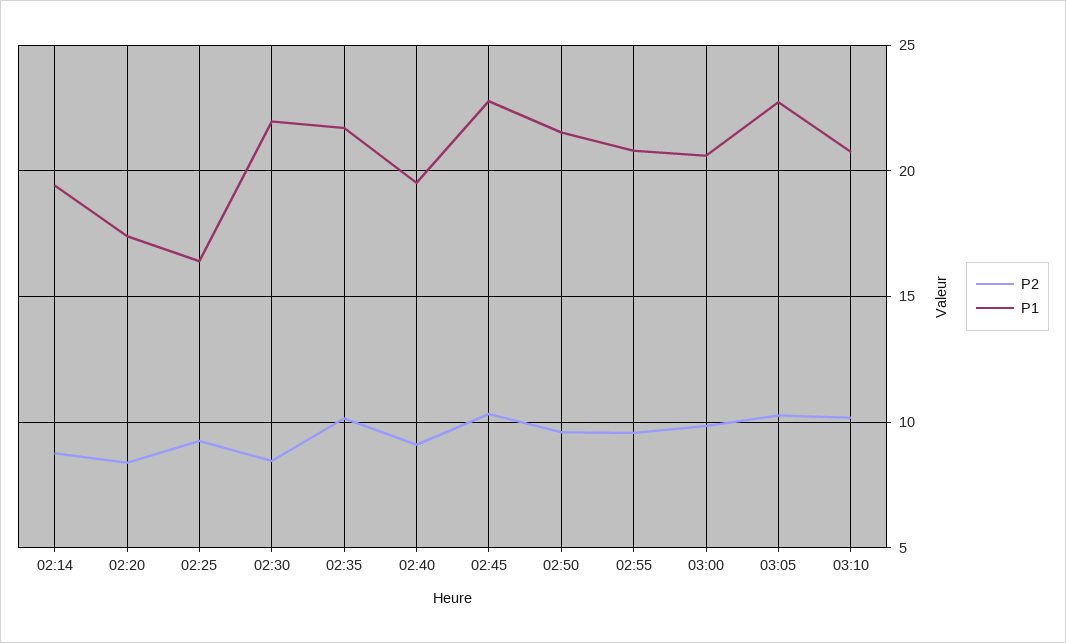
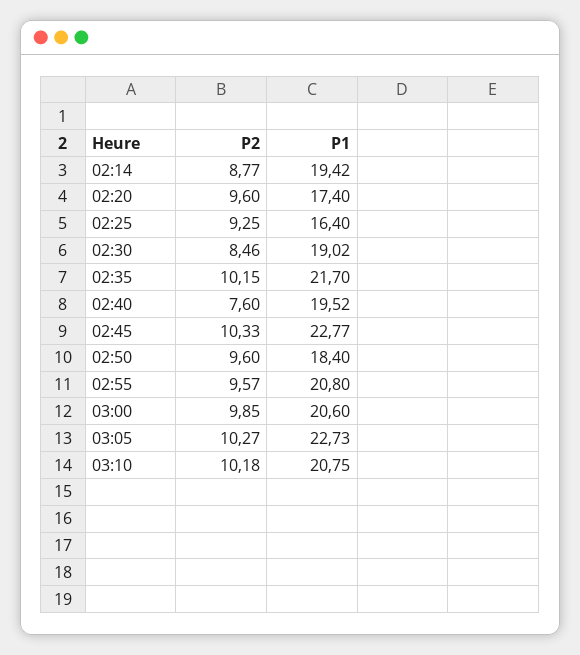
  {
    "P2": {
      "02:14": 8.77,
-     "02:20": 8.5,
+     "02:20": 9.6,
      "02:25": 9.25,
      "02:30": 8.46,
      "02:35": 10.15,
-     "02:40": 9,
+     "02:40": 7.6,
      "02:45": 10.33,
      "02:50": 9.6,
      "02:55": 9.57,
      "03:00": 9.85,
      "03:05": 10.27,
      "03:10": 10.18
    },
    "P1": {
      "02:14": 19.42,
      "02:20": 17.4,
      "02:25": 16.4,
-     "02:30": 22,
+     "02:30": 19.02,
      "02:35": 21.7,
      "02:40": 19.52,
      "02:45": 22.77,
-     "02:50": 21.5,
+     "02:50": 18.4,
      "02:55": 20.8,
      "03:00": 20.6,
      "03:05": 22.73,
      "03:10": 20.75
    }
  }

